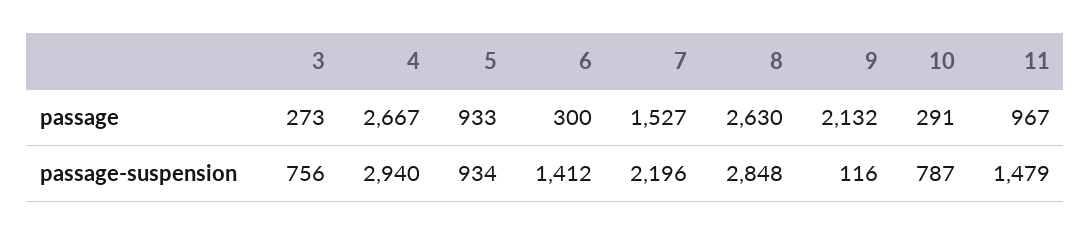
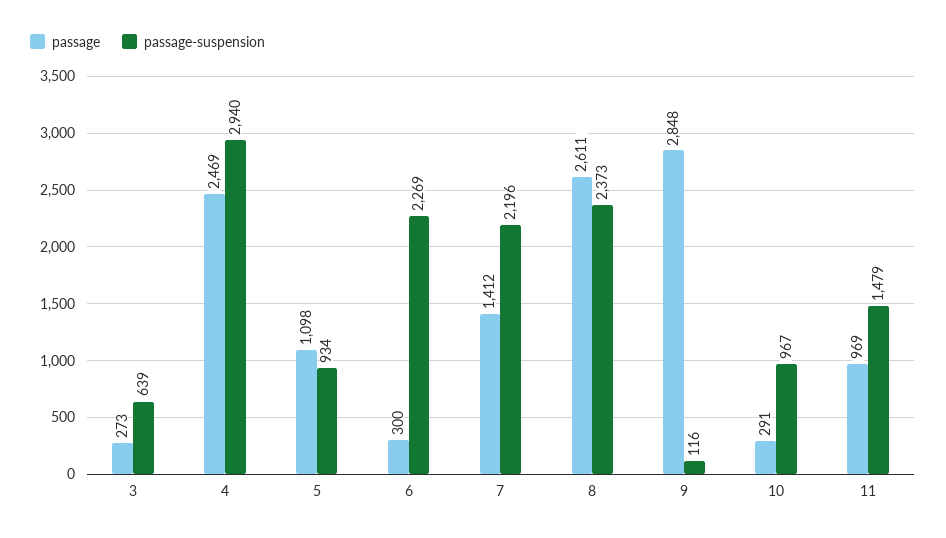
  {
    "passage": {
      "3": 273,
-     "4": 2667,
+     "4": 2469,
-     "5": 933,
+     "5": 1098,
      "6": 300,
-     "7": 1527,
+     "7": 1412,
-     "8": 2630,
+     "8": 2611,
-     "9": 2132,
+     "9": 2848,
      "10": 291,
-     "11": 967
+     "11": 969
    },
    "passage-suspension": {
-     "3": 756,
+     "3": 639,
      "4": 2940,
      "5": 934,
-     "6": 1412,
+     "6": 2269,
      "7": 2196,
-     "8": 2848,
+     "8": 2373,
      "9": 116,
-     "10": 787,
+     "10": 967,
      "11": 1479
    }
  }

